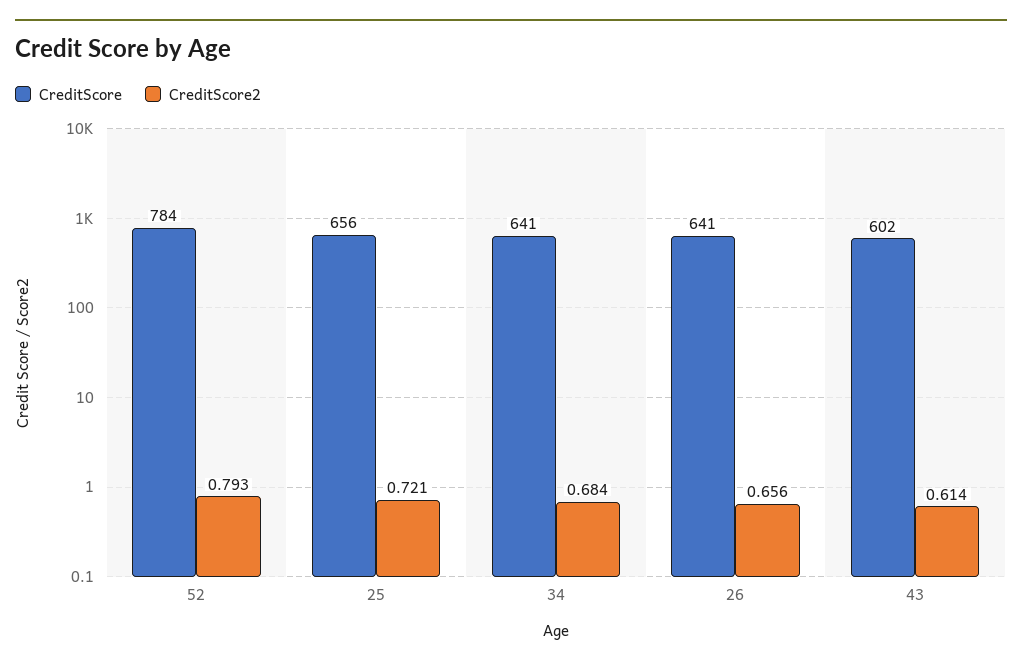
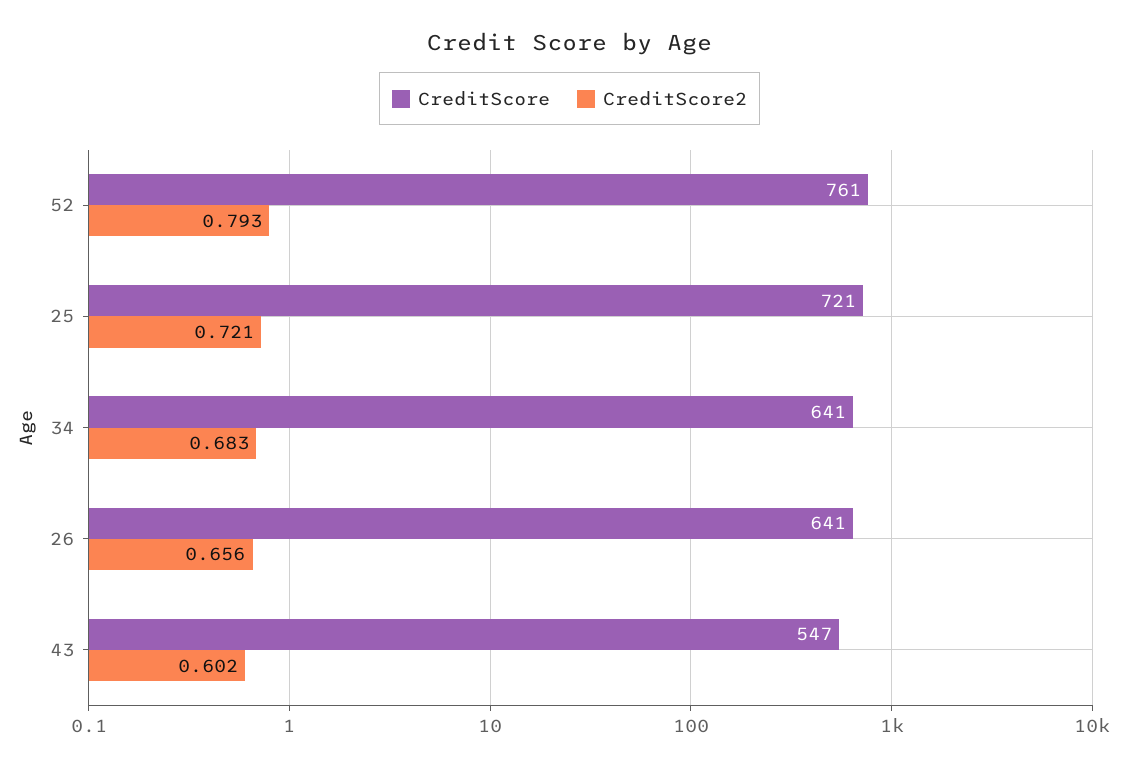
  {
    "CreditScore": {
-     "52": 784,
+     "52": 761,
-     "25": 656,
+     "25": 721,
      "34": 641,
      "26": 641,
-     "43": 602
+     "43": 547
    },
    "CreditScore2": {
      "52": 0.793,
      "25": 0.721,
-     "34": 0.684,
+     "34": 0.683,
      "26": 0.656,
-     "43": 0.614
+     "43": 0.602
    }
  }

